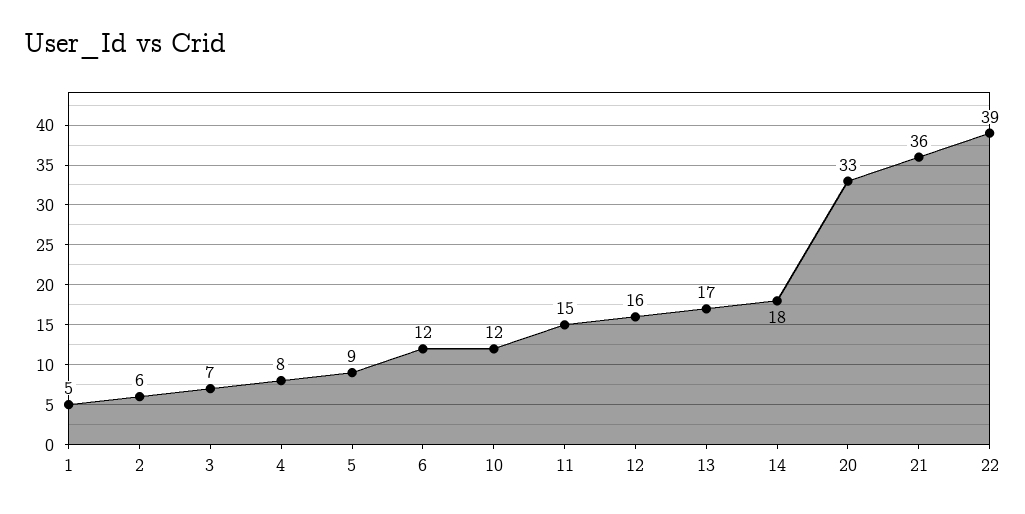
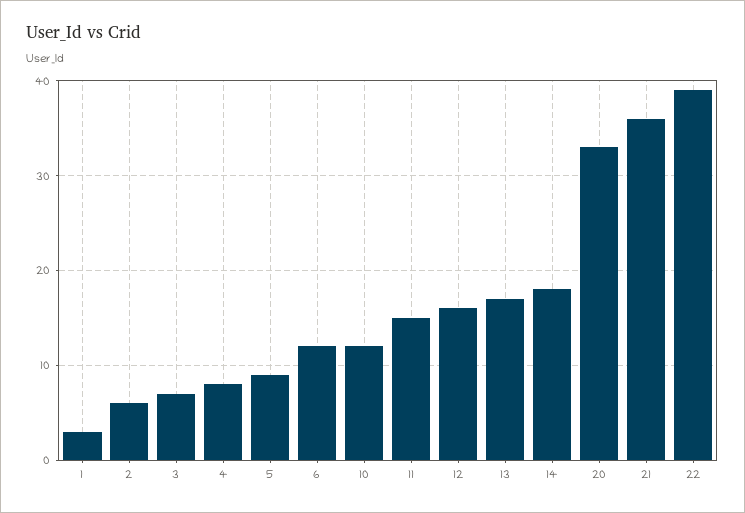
  {
-   "1": 5,
+   "1": 3,
    "2": 6,
    "3": 7,
    "4": 8,
    "5": 9,
    "6": 12,
    "10": 12,
    "11": 15,
    "12": 16,
    "13": 17,
    "14": 18,
    "20": 33,
    "21": 36,
    "22": 39
  }

